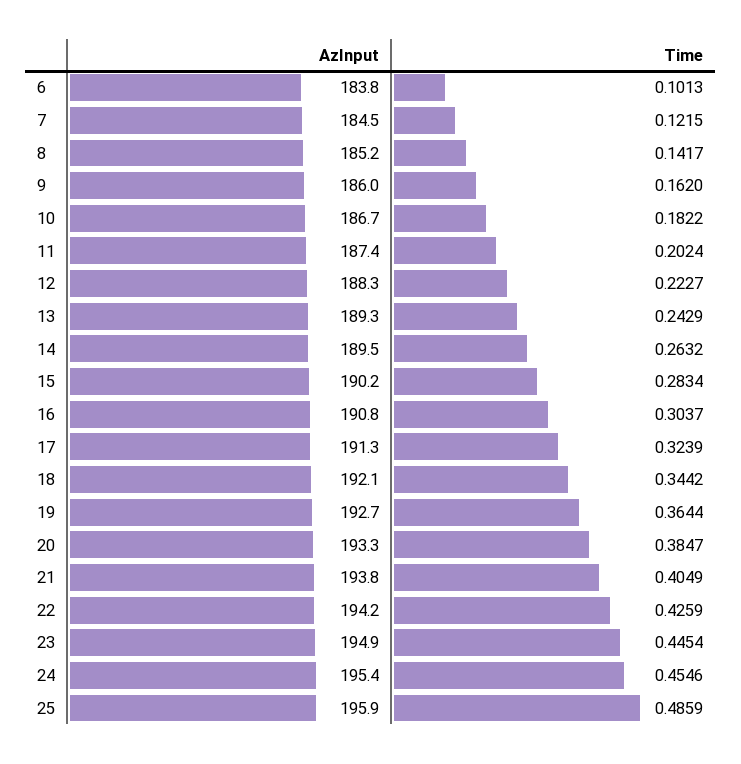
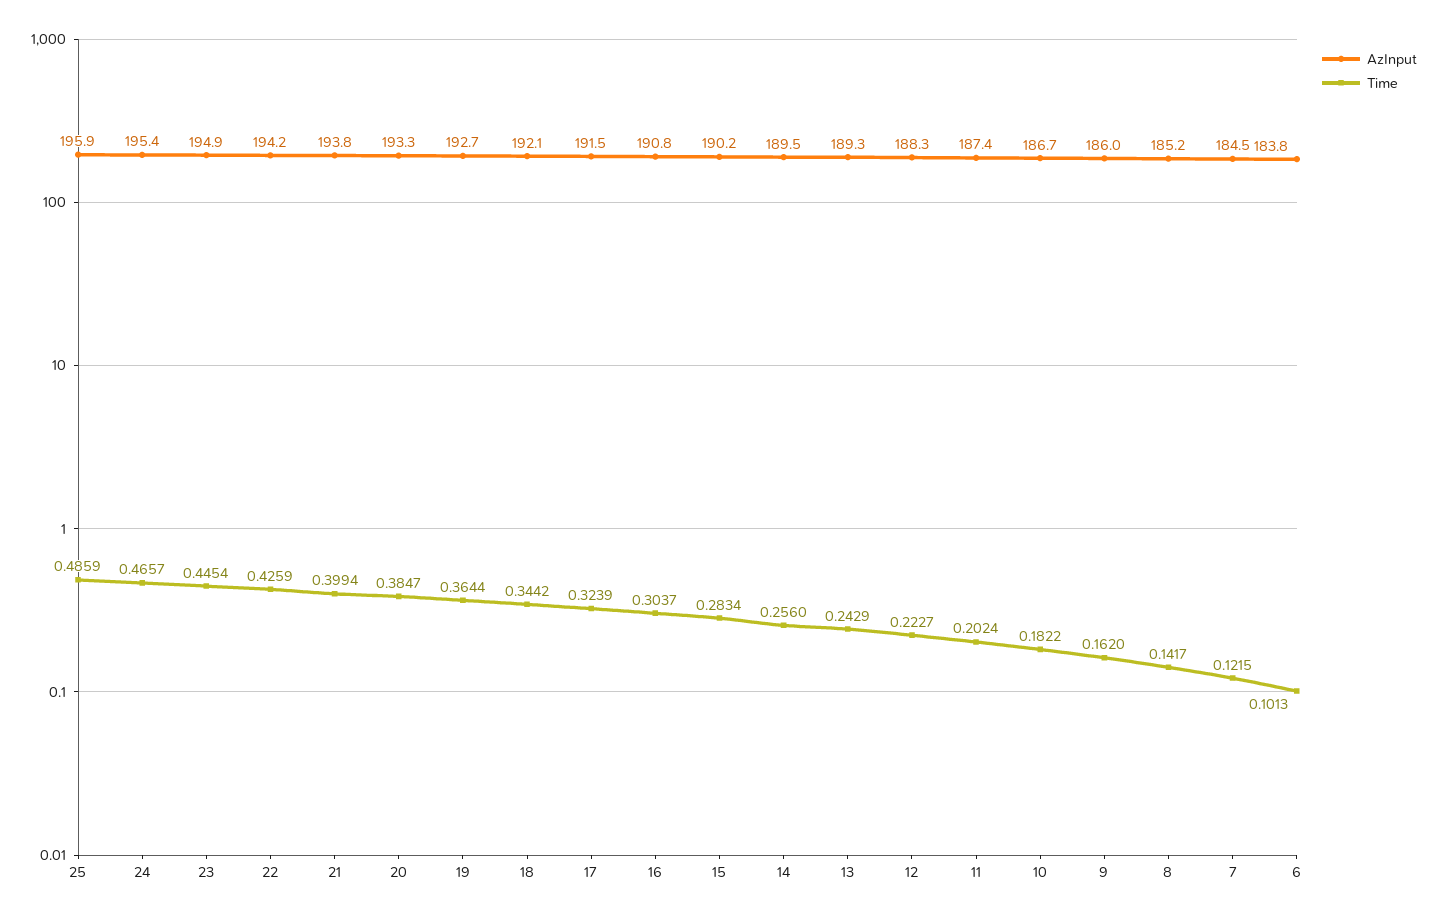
  {
    "AzInput": {
      "6": 183.8,
      "7": 184.5,
      "8": 185.2,
      "9": 186,
      "10": 186.7,
      "11": 187.4,
      "12": 188.3,
      "13": 189.3,
      "14": 189.5,
      "15": 190.2,
      "16": 190.8,
-     "17": 191.3,
+     "17": 191.5,
      "18": 192.1,
      "19": 192.7,
      "20": 193.3,
      "21": 193.8,
      "22": 194.2,
      "23": 194.9,
      "24": 195.4,
      "25": 195.9
    },
    "Time": {
      "6": 0.1013,
      "7": 0.1215,
      "8": 0.1417,
      "9": 0.162,
      "10": 0.1822,
      "11": 0.2024,
      "12": 0.2227,
      "13": 0.2429,
-     "14": 0.2632,
+     "14": 0.256,
      "15": 0.2834,
      "16": 0.3037,
      "17": 0.3239,
      "18": 0.3442,
      "19": 0.3644,
      "20": 0.3847,
-     "21": 0.4049,
+     "21": 0.3994,
      "22": 0.4259,
      "23": 0.4454,
-     "24": 0.4546,
+     "24": 0.4657,
      "25": 0.4859
    }
  }

